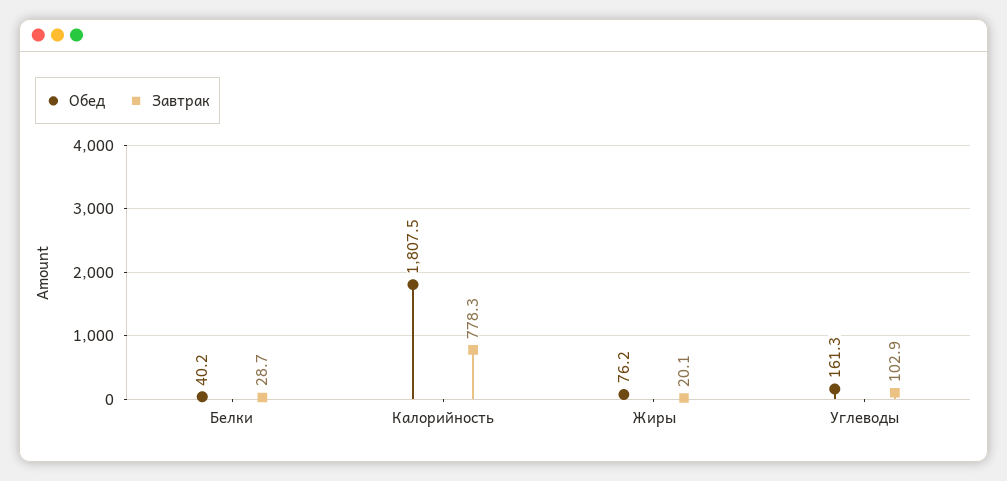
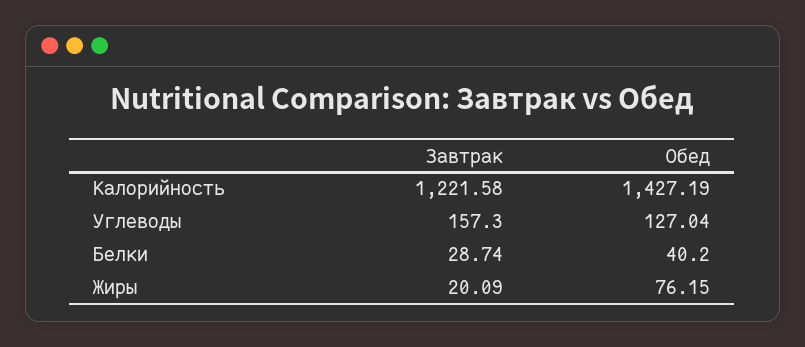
  {
    "Обед": {
      "Белки": 40.2,
-     "Калорийность": 1807.5,
+     "Калорийность": 1427.19,
      "Жиры": 76.15,
-     "Углеводы": 161.3
+     "Углеводы": 127.04
    },
    "Завтрак": {
      "Белки": 28.74,
-     "Калорийность": 778.3,
+     "Калорийность": 1221.58,
      "Жиры": 20.09,
-     "Углеводы": 102.9
+     "Углеводы": 157.3
    }
  }

